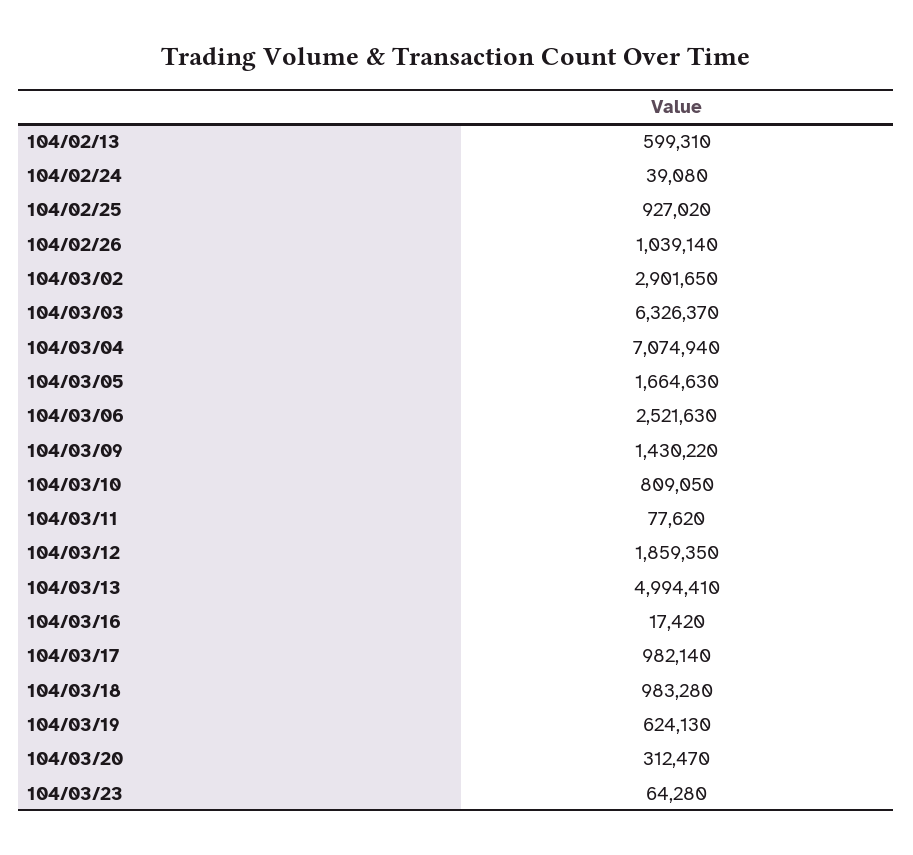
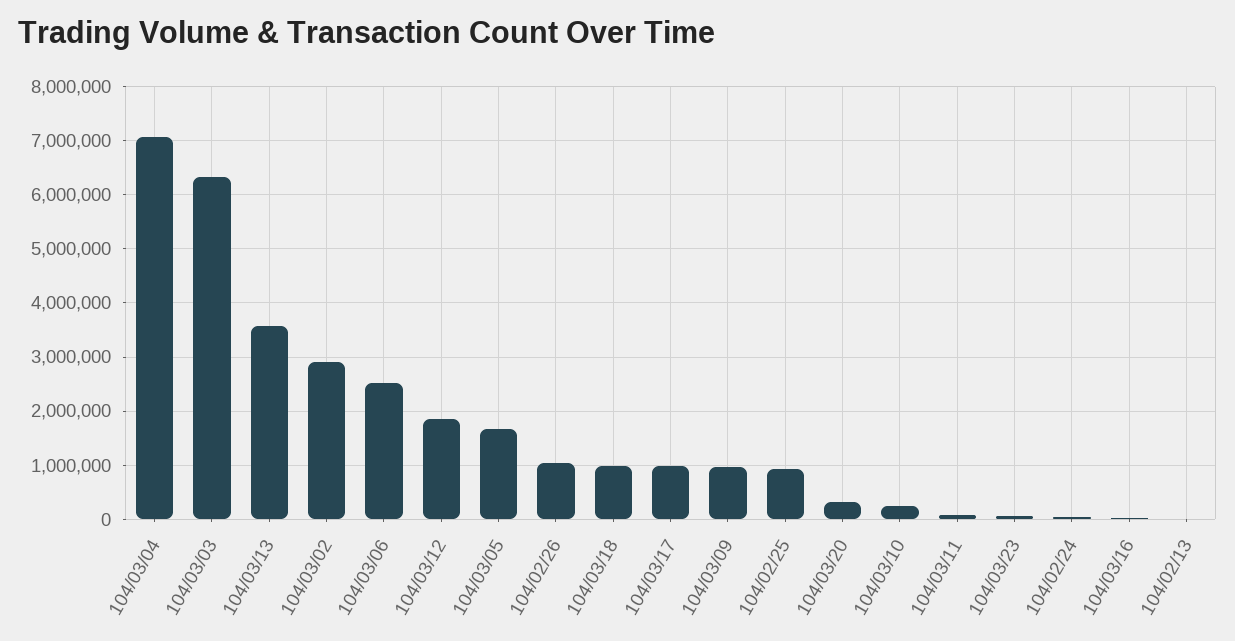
  {
-   "104/02/13": 599310,
+   "104/02/13": 0,
    "104/02/24": 39080,
    "104/02/25": 927020,
    "104/02/26": 1039140,
    "104/03/02": 2901650,
    "104/03/03": 6326370,
    "104/03/04": 7074940,
    "104/03/05": 1664630,
    "104/03/06": 2521630,
-   "104/03/09": 1430220,
+   "104/03/09": 1000000,
-   "104/03/10": 809050,
+   "104/03/10": 200000,
    "104/03/11": 77620,
    "104/03/12": 1859350,
-   "104/03/13": 4994410,
+   "104/03/13": 3600000,
    "104/03/16": 17420,
    "104/03/17": 982140,
    "104/03/18": 983280,
-   "104/03/19": 624130,
    "104/03/20": 312470,
    "104/03/23": 64280
  }

